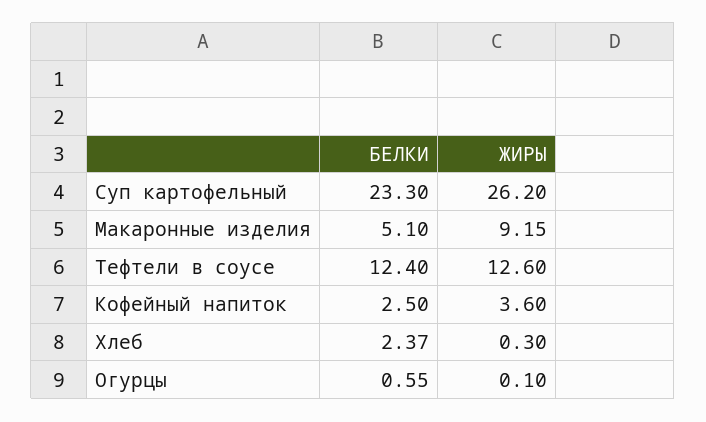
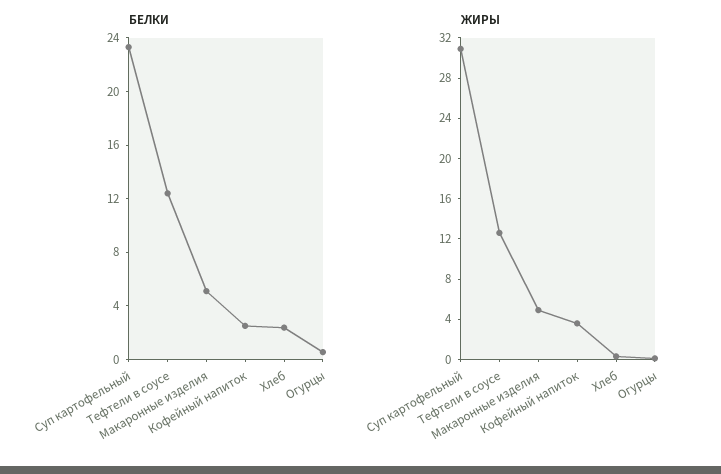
  {
    "БЕЛКИ": {
      "Суп картофельный": 23.3,
      "Макаронные изделия": 5.1,
      "Тефтели в соусе": 12.4,
      "Кофейный напиток": 2.5,
      "Хлеб": 2.37,
      "Огурцы": 0.55
    },
    "ЖИРЫ": {
-     "Суп картофельный": 26.2,
+     "Суп картофельный": 31,
-     "Макаронные изделия": 9.15,
+     "Макаронные изделия": 5,
      "Тефтели в соусе": 12.6,
      "Кофейный напиток": 3.6,
      "Хлеб": 0.3,
      "Огурцы": 0.1
    }
  }

